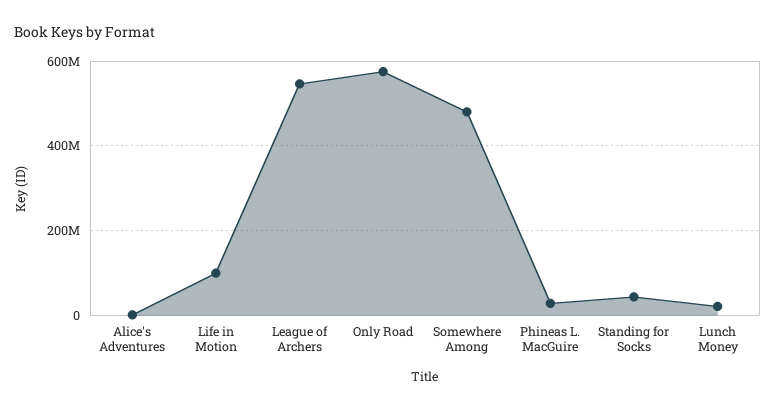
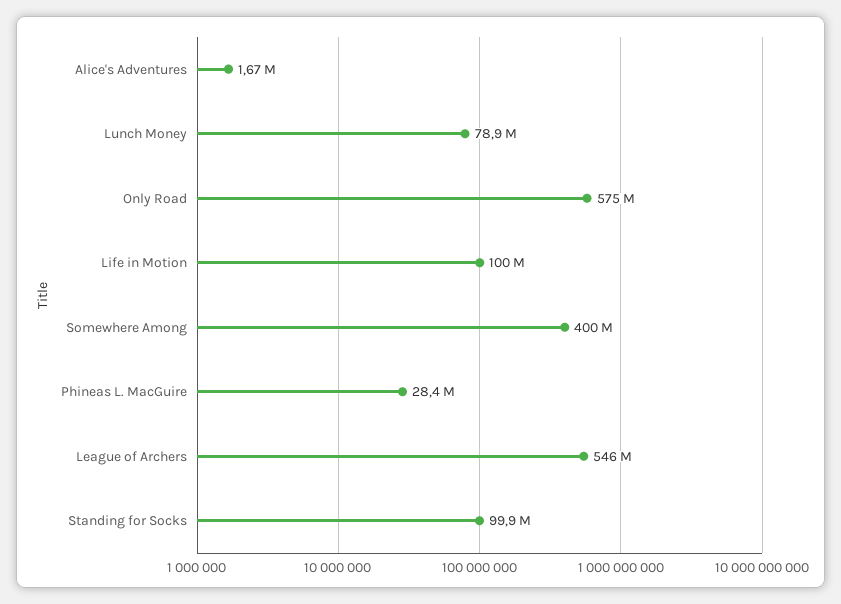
  {
    "Alice's Adventures": 1670000,
    "Life in Motion": 100000000,
    "League of Archers": 546000000,
    "Only Road": 575000000,
-   "Somewhere Among": 480000000,
+   "Somewhere Among": 400000000,
    "Phineas L. MacGuire": 28400000,
-   "Standing for Socks": 40000000,
+   "Standing for Socks": 99900000,
-   "Lunch Money": 20000000
+   "Lunch Money": 78900000
  }

